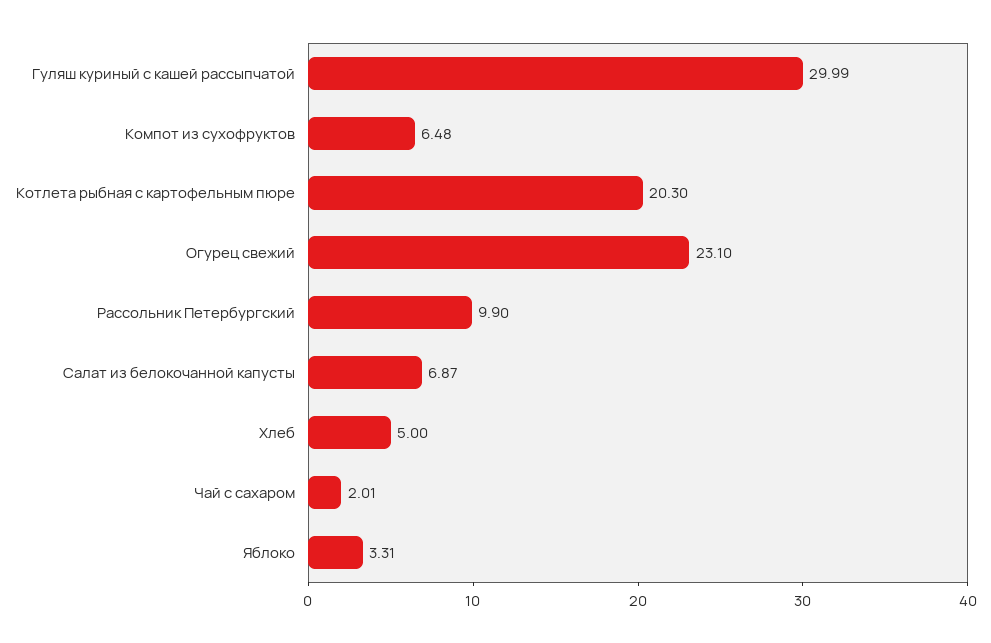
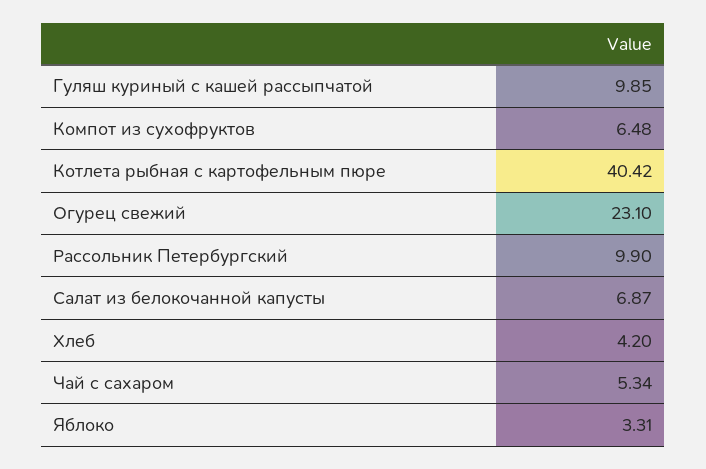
  {
-   "Гуляш куриный с кашей рассыпчатой": 29.99,
+   "Гуляш куриный с кашей рассыпчатой": 9.85,
    "Компот из сухофруктов": 6.48,
-   "Котлета рыбная с картофельным пюре": 20.3,
+   "Котлета рыбная с картофельным пюре": 40.42,
    "Огурец свежий": 23.1,
    "Рассольник Петербургский": 9.9,
    "Салат из белокочанной капусты": 6.87,
-   "Хлеб": 5,
+   "Хлеб": 4.2,
-   "Чай с сахаром": 2.01,
+   "Чай с сахаром": 5.34,
    "Яблоко": 3.31
  }

